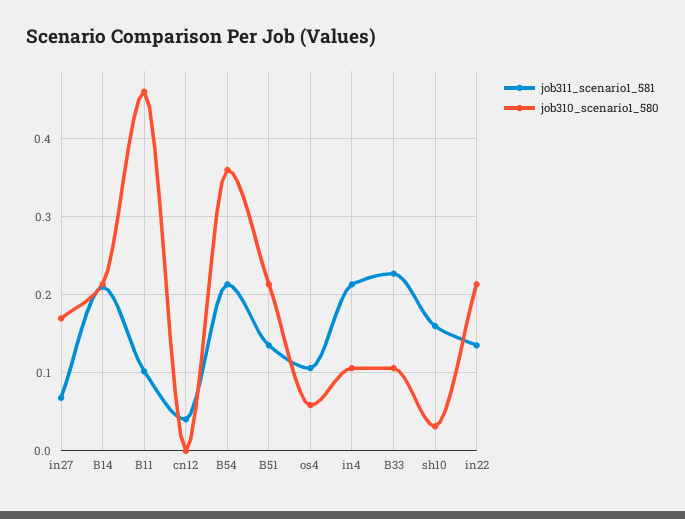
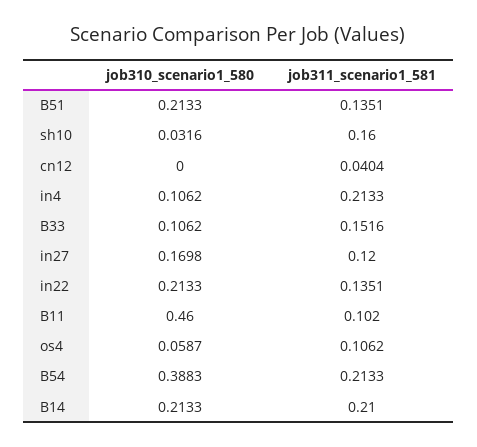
  {
    "job311_scenario1_581": {
-     "in27": 0.07,
+     "in27": 0.12,
      "B14": 0.21,
      "B11": 0.102,
      "cn12": 0.0404,
      "B54": 0.2133,
      "B51": 0.1351,
      "os4": 0.1062,
      "in4": 0.2133,
-     "B33": 0.23,
+     "B33": 0.1516,
      "sh10": 0.16,
      "in22": 0.1351
    },
    "job310_scenario1_580": {
      "in27": 0.1698,
      "B14": 0.2133,
      "B11": 0.46,
      "cn12": 0,
-     "B54": 0.36,
+     "B54": 0.3883,
      "B51": 0.2133,
      "os4": 0.0587,
      "in4": 0.1062,
      "B33": 0.1062,
      "sh10": 0.0316,
      "in22": 0.2133
    }
  }

